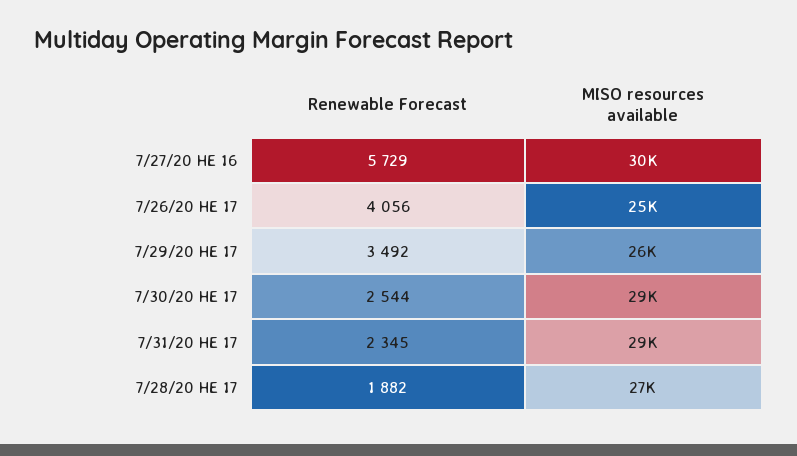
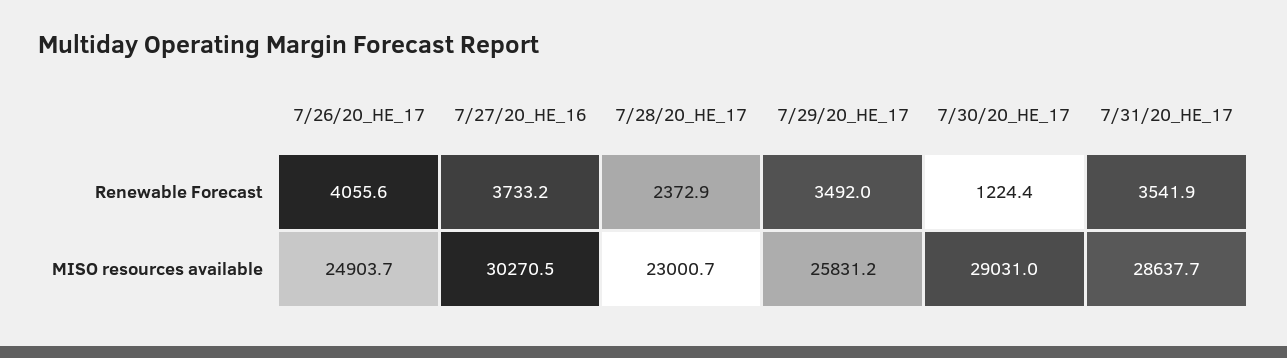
  {
    "Renewable Forecast": {
-     "7/27/20 HE 16": 5729,
+     "7/27/20 HE 16": 3733.2,
      "7/26/20 HE 17": 4055.6,
      "7/29/20 HE 17": 3492,
-     "7/30/20 HE 17": 2544,
+     "7/30/20 HE 17": 1224.4,
-     "7/31/20 HE 17": 2345,
+     "7/31/20 HE 17": 3541.9,
-     "7/28/20 HE 17": 1882
+     "7/28/20 HE 17": 2372.9
    },
    "MISO resources available": {
      "7/27/20 HE 16": 30270.5,
      "7/26/20 HE 17": 24903.7,
      "7/29/20 HE 17": 25831.2,
      "7/30/20 HE 17": 29031,
      "7/31/20 HE 17": 28637.7,
-     "7/28/20 HE 17": 27000
+     "7/28/20 HE 17": 23000.7
    }
  }

